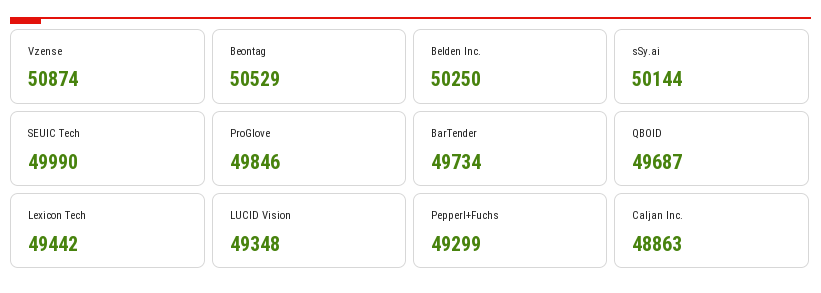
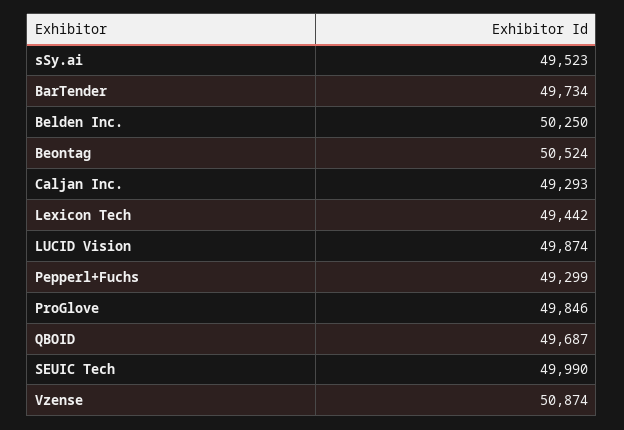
  {
    "Vzense": 50874,
-   "Beontag": 50529,
+   "Beontag": 50524,
    "Belden Inc.": 50250,
-   "sSy.ai": 50144,
+   "sSy.ai": 49523,
    "SEUIC Tech": 49990,
    "ProGlove": 49846,
    "BarTender": 49734,
    "QBOID": 49687,
    "Lexicon Tech": 49442,
-   "LUCID Vision": 49348,
+   "LUCID Vision": 49874,
    "Pepperl+Fuchs": 49299,
-   "Caljan Inc.": 48863
+   "Caljan Inc.": 49293
  }

